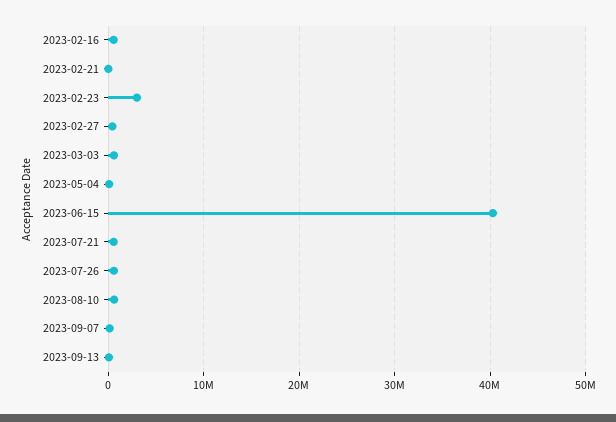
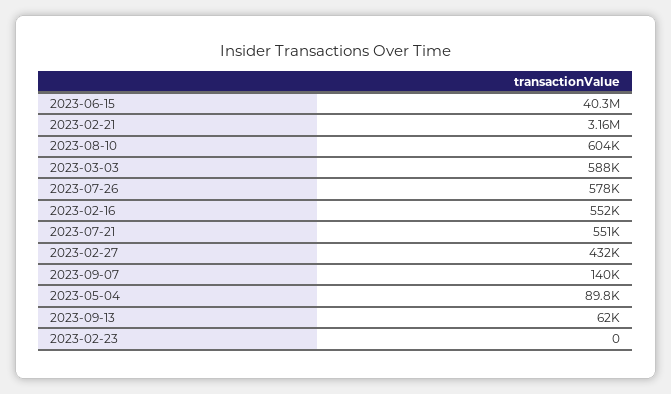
  {
    "2023-02-16": 552000,
-   "2023-02-21": 0,
+   "2023-02-21": 3160000,
-   "2023-02-23": 3000000,
+   "2023-02-23": 0,
    "2023-02-27": 432000,
    "2023-03-03": 588000,
    "2023-05-04": 89800,
    "2023-06-15": 40300000,
    "2023-07-21": 551000,
    "2023-07-26": 578000,
    "2023-08-10": 604000,
    "2023-09-07": 140000,
    "2023-09-13": 62000
  }

